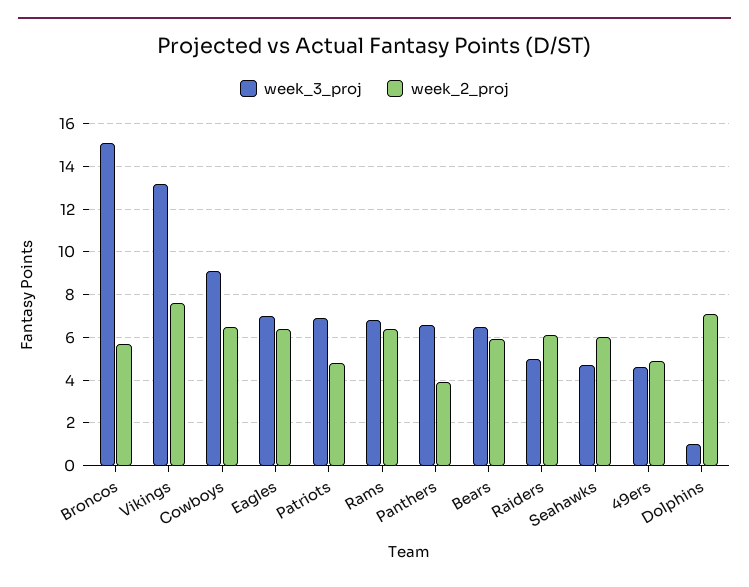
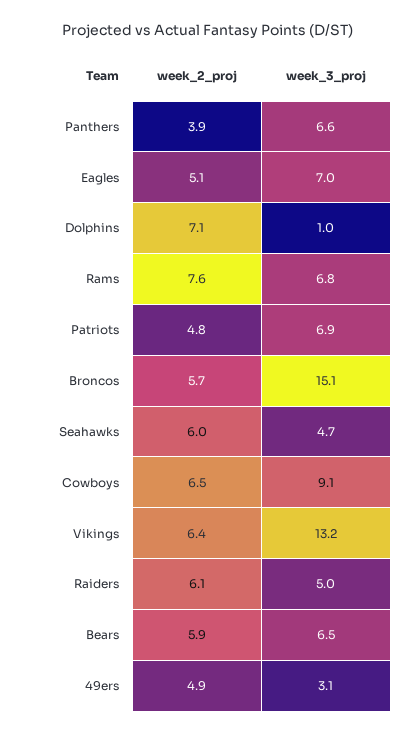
  {
    "week_3_proj": {
      "Broncos": 15.1,
      "Vikings": 13.2,
      "Cowboys": 9.1,
      "Eagles": 7,
      "Patriots": 6.9,
      "Rams": 6.8,
      "Panthers": 6.6,
      "Bears": 6.5,
      "Raiders": 5,
      "Seahawks": 4.7,
-     "49ers": 4.5,
+     "49ers": 3.1,
      "Dolphins": 1
    },
    "week_2_proj": {
      "Broncos": 5.7,
-     "Vikings": 7.5,
+     "Vikings": 6.4,
      "Cowboys": 6.5,
-     "Eagles": 6.5,
+     "Eagles": 5.1,
      "Patriots": 4.8,
-     "Rams": 6.5,
+     "Rams": 7.6,
      "Panthers": 3.9,
      "Bears": 5.9,
      "Raiders": 6.1,
      "Seahawks": 6,
      "49ers": 4.9,
      "Dolphins": 7.1
    }
  }

